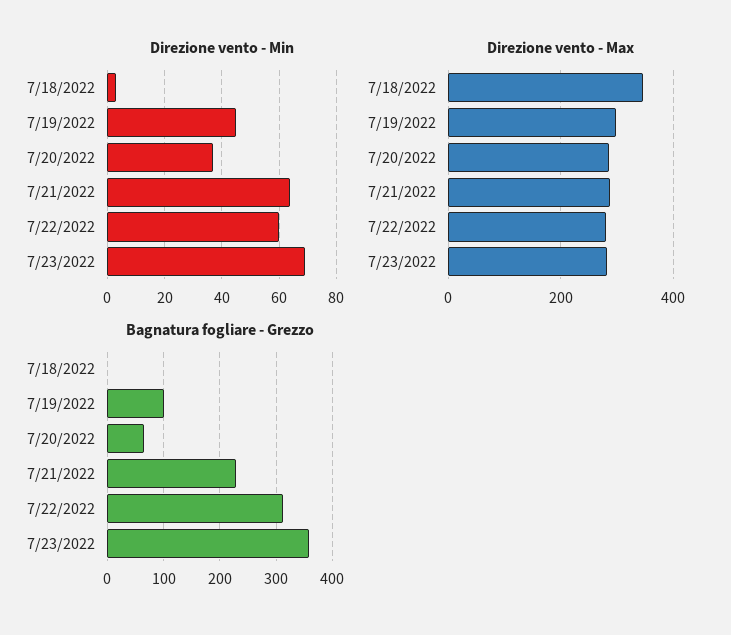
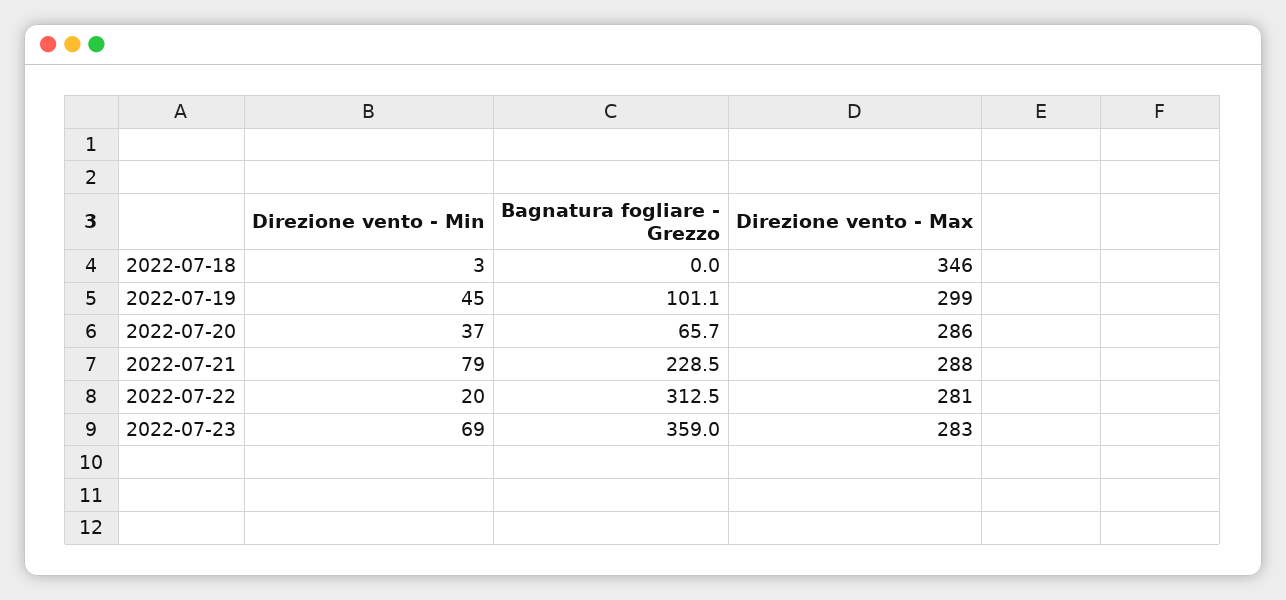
  {
    "Direzione vento - Min": {
      "7/18/2022": 3,
      "7/19/2022": 45,
      "7/20/2022": 37,
-     "7/21/2022": 65,
+     "7/21/2022": 79,
-     "7/22/2022": 60,
+     "7/22/2022": 20,
      "7/23/2022": 69
    },
    "Direzione vento - Max": {
      "7/18/2022": 346,
      "7/19/2022": 299,
      "7/20/2022": 286,
      "7/21/2022": 288,
      "7/22/2022": 281,
      "7/23/2022": 283
    },
    "Bagnatura fogliare - Grezzo": {
      "7/18/2022": 0,
      "7/19/2022": 101.1,
      "7/20/2022": 65.7,
      "7/21/2022": 228.5,
      "7/22/2022": 312.5,
      "7/23/2022": 359
    }
  }

